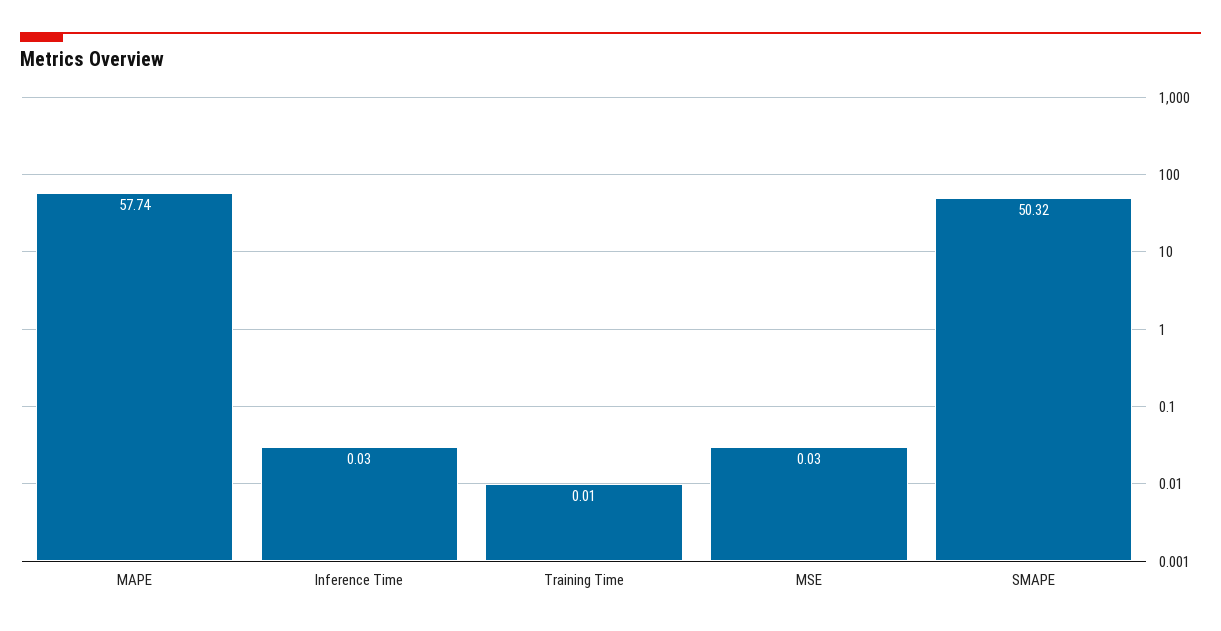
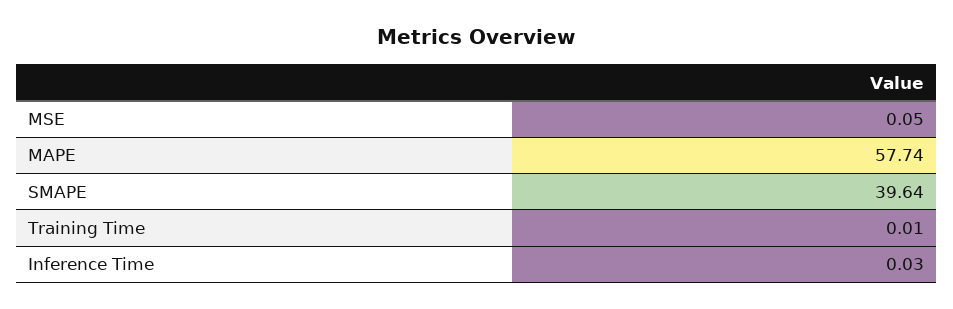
  {
    "MAPE": 57.74,
    "Inference Time": 0.03,
    "Training Time": 0.01,
-   "MSE": 0.03,
+   "MSE": 0.05,
-   "SMAPE": 50.32
+   "SMAPE": 39.64
  }

